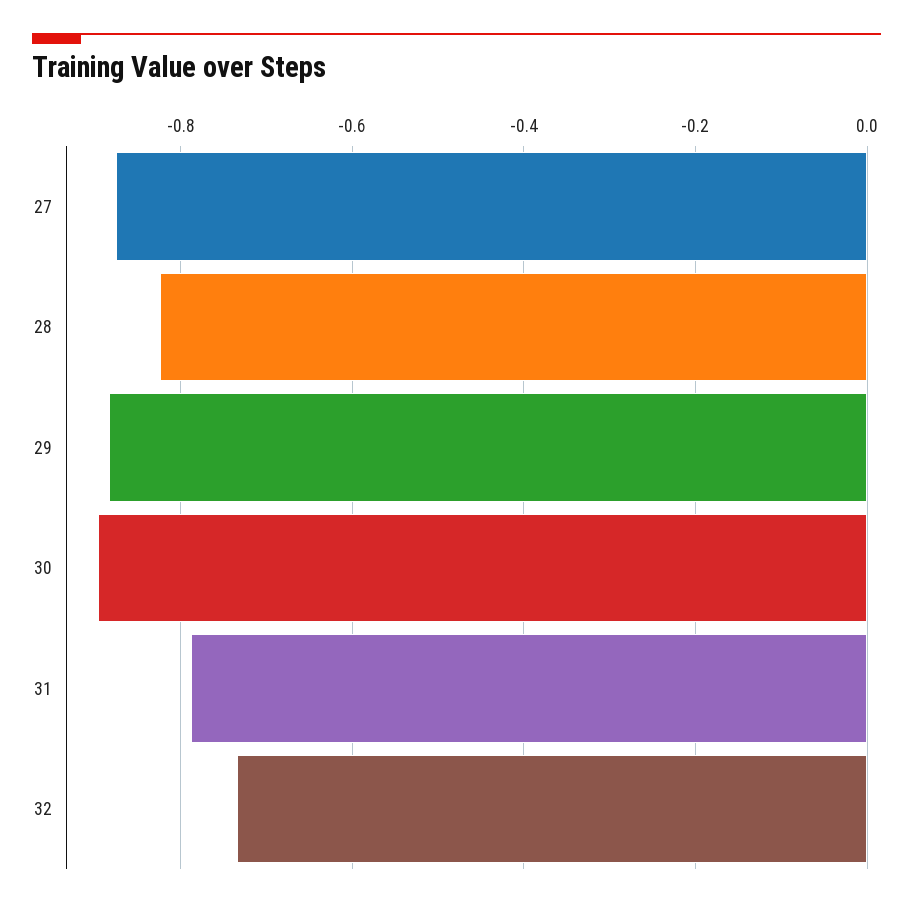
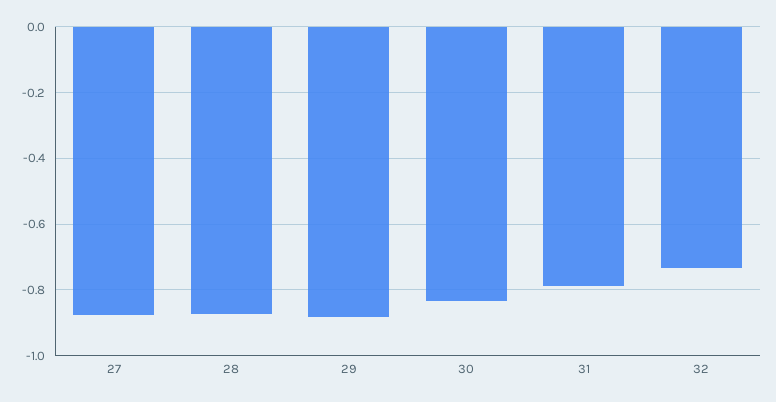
  {
    "27": -0.88,
-   "28": -0.82,
+   "28": -0.88,
    "29": -0.88,
-   "30": -0.9,
+   "30": -0.84,
    "31": -0.78,
    "32": -0.74
  }

